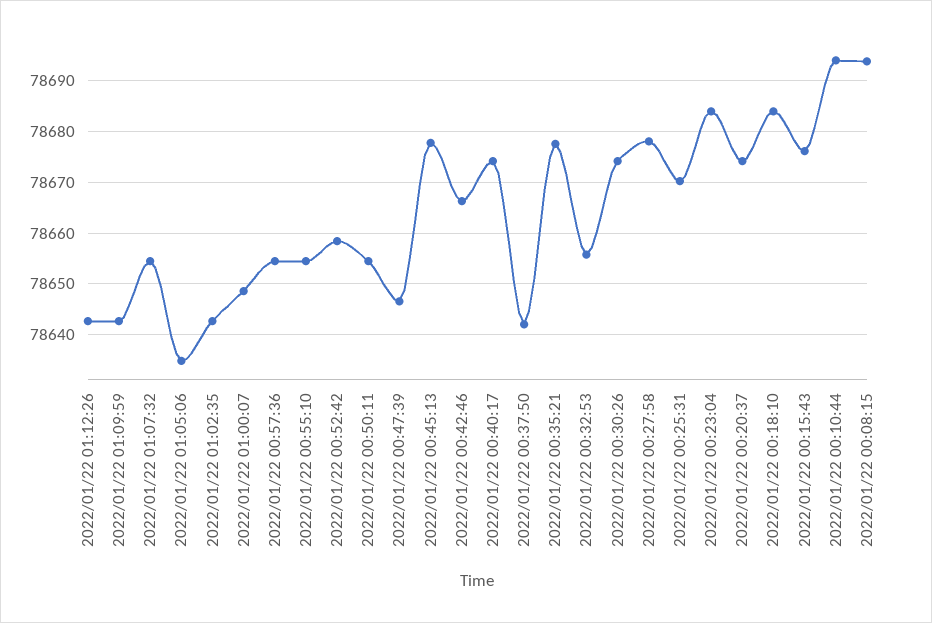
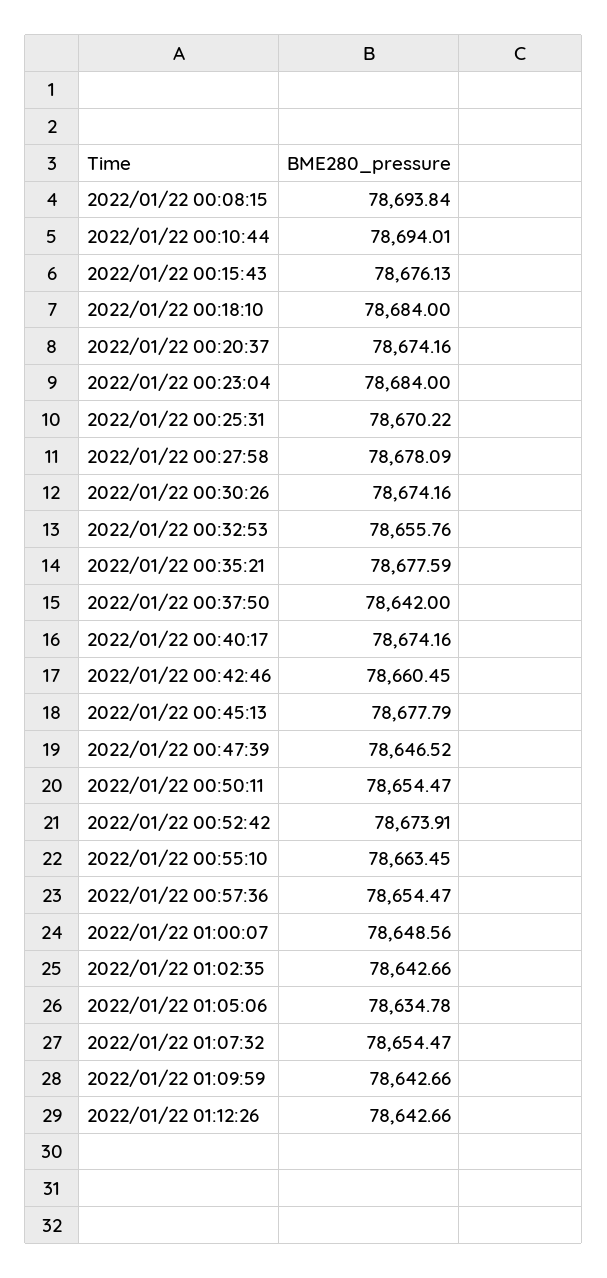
  {
    "2022/01/22 01:12:26": 78642.66,
    "2022/01/22 01:09:59": 78642.66,
    "2022/01/22 01:07:32": 78654.47,
    "2022/01/22 01:05:06": 78634.78,
    "2022/01/22 01:02:35": 78642.66,
    "2022/01/22 01:00:07": 78648.56,
    "2022/01/22 00:57:36": 78654.47,
-   "2022/01/22 00:55:10": 78654,
+   "2022/01/22 00:55:10": 78663.45,
-   "2022/01/22 00:52:42": 78658,
+   "2022/01/22 00:52:42": 78673.91,
    "2022/01/22 00:50:11": 78654.47,
    "2022/01/22 00:47:39": 78646.52,
    "2022/01/22 00:45:13": 78677.79,
-   "2022/01/22 00:42:46": 78666,
+   "2022/01/22 00:42:46": 78660.45,
    "2022/01/22 00:40:17": 78674.16,
    "2022/01/22 00:37:50": 78642,
    "2022/01/22 00:35:21": 78677.59,
    "2022/01/22 00:32:53": 78655.76,
    "2022/01/22 00:30:26": 78674.16,
    "2022/01/22 00:27:58": 78678.09,
    "2022/01/22 00:25:31": 78670.22,
    "2022/01/22 00:23:04": 78684,
    "2022/01/22 00:20:37": 78674.16,
    "2022/01/22 00:18:10": 78684,
    "2022/01/22 00:15:43": 78676.13,
    "2022/01/22 00:10:44": 78694.01,
    "2022/01/22 00:08:15": 78693.84
  }

